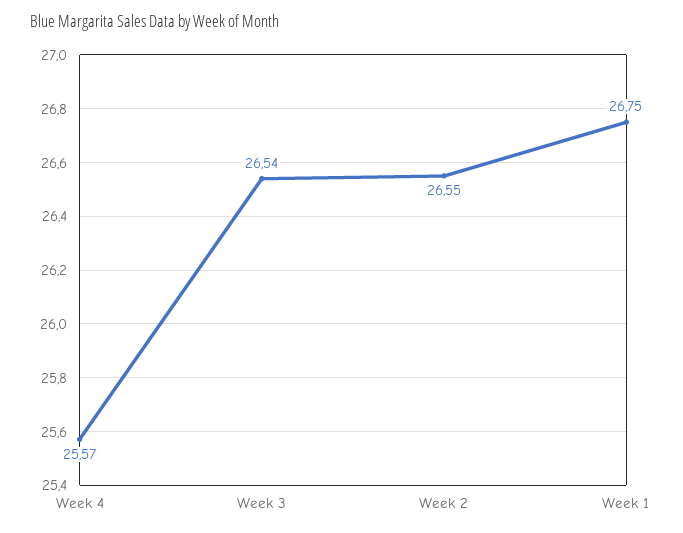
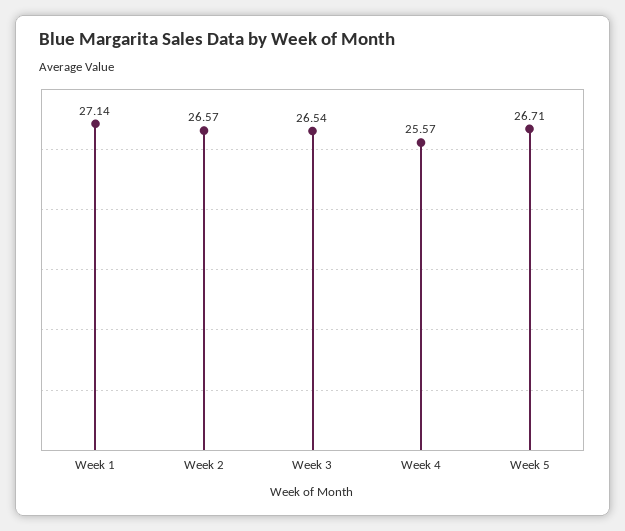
  {
    "Week 4": 25.57,
    "Week 3": 26.54,
-   "Week 2": 26.55,
+   "Week 2": 26.57,
-   "Week 1": 26.75
+   "Week 1": 27.14,
+   "Week 5": 26.71
  }

